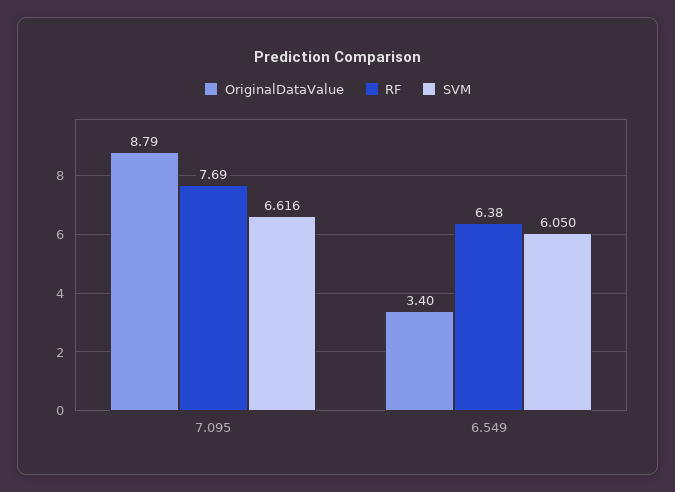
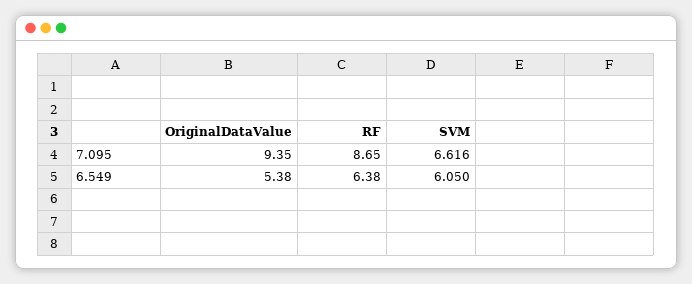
  {
    "OriginalDataValue": {
-     "7.095": 8.79,
+     "7.095": 9.35,
-     "6.549": 3.4
+     "6.549": 5.38
    },
    "RF": {
-     "7.095": 7.69,
+     "7.095": 8.65,
      "6.549": 6.38
    },
    "SVM": {
      "7.095": 6.616,
      "6.549": 6.05
    }
  }

